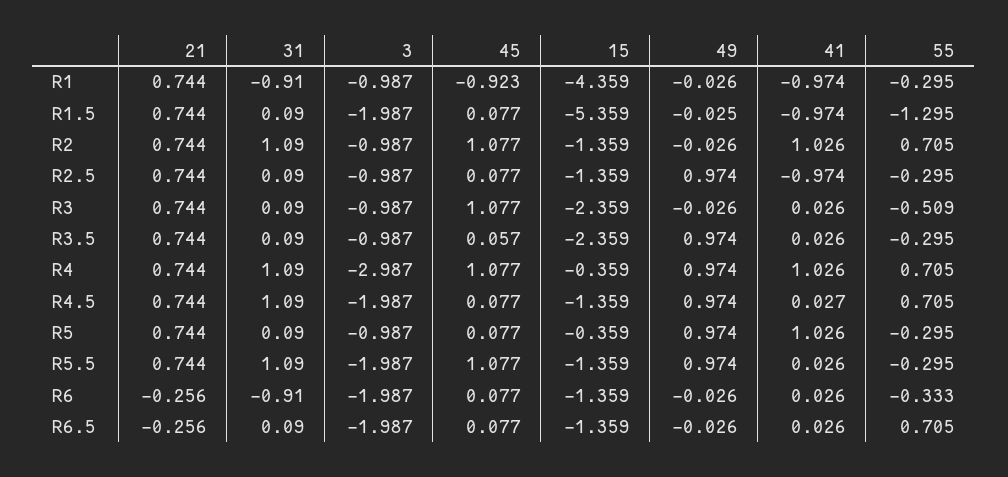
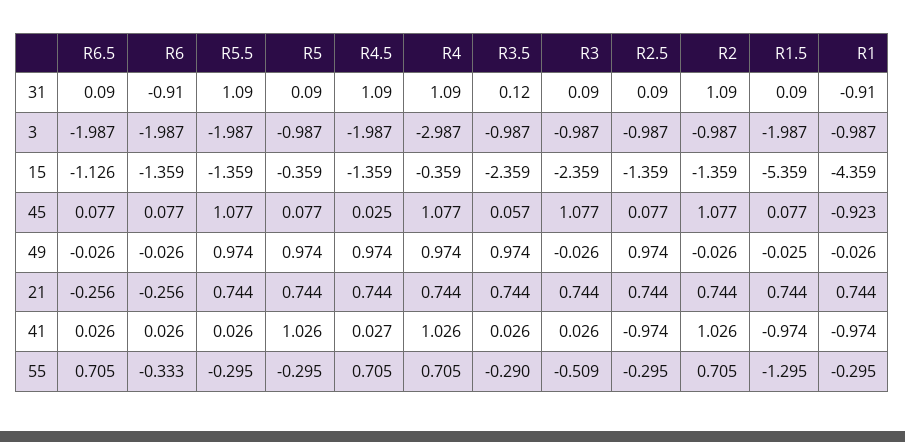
  {
    "21": {
      "R1": 0.744,
      "R1.5": 0.744,
      "R2": 0.744,
      "R2.5": 0.744,
      "R3": 0.744,
      "R3.5": 0.744,
      "R4": 0.744,
      "R4.5": 0.744,
      "R5": 0.744,
      "R5.5": 0.744,
      "R6": -0.256,
      "R6.5": -0.256
    },
    "31": {
      "R1": -0.91,
      "R1.5": 0.09,
      "R2": 1.09,
      "R2.5": 0.09,
      "R3": 0.09,
-     "R3.5": 0.09,
+     "R3.5": 0.12,
      "R4": 1.09,
      "R4.5": 1.09,
      "R5": 0.09,
      "R5.5": 1.09,
      "R6": -0.91,
      "R6.5": 0.09
    },
    "3": {
      "R1": -0.987,
      "R1.5": -1.987,
      "R2": -0.987,
      "R2.5": -0.987,
      "R3": -0.987,
      "R3.5": -0.987,
      "R4": -2.987,
      "R4.5": -1.987,
      "R5": -0.987,
      "R5.5": -1.987,
      "R6": -1.987,
      "R6.5": -1.987
    },
    "45": {
      "R1": -0.923,
      "R1.5": 0.077,
      "R2": 1.077,
      "R2.5": 0.077,
      "R3": 1.077,
      "R3.5": 0.057,
      "R4": 1.077,
-     "R4.5": 0.077,
+     "R4.5": 0.025,
      "R5": 0.077,
      "R5.5": 1.077,
      "R6": 0.077,
      "R6.5": 0.077
    },
    "15": {
      "R1": -4.359,
      "R1.5": -5.359,
      "R2": -1.359,
      "R2.5": -1.359,
      "R3": -2.359,
      "R3.5": -2.359,
      "R4": -0.359,
      "R4.5": -1.359,
      "R5": -0.359,
      "R5.5": -1.359,
      "R6": -1.359,
-     "R6.5": -1.359
+     "R6.5": -1.126
    },
    "49": {
      "R1": -0.026,
      "R1.5": -0.025,
      "R2": -0.026,
      "R2.5": 0.974,
      "R3": -0.026,
      "R3.5": 0.974,
      "R4": 0.974,
      "R4.5": 0.974,
      "R5": 0.974,
      "R5.5": 0.974,
      "R6": -0.026,
      "R6.5": -0.026
    },
    "41": {
      "R1": -0.974,
      "R1.5": -0.974,
      "R2": 1.026,
      "R2.5": -0.974,
      "R3": 0.026,
      "R3.5": 0.026,
      "R4": 1.026,
      "R4.5": 0.027,
      "R5": 1.026,
      "R5.5": 0.026,
      "R6": 0.026,
      "R6.5": 0.026
    },
    "55": {
      "R1": -0.295,
      "R1.5": -1.295,
      "R2": 0.705,
      "R2.5": -0.295,
      "R3": -0.509,
-     "R3.5": -0.295,
+     "R3.5": -0.29,
      "R4": 0.705,
      "R4.5": 0.705,
      "R5": -0.295,
      "R5.5": -0.295,
      "R6": -0.333,
      "R6.5": 0.705
    }
  }

